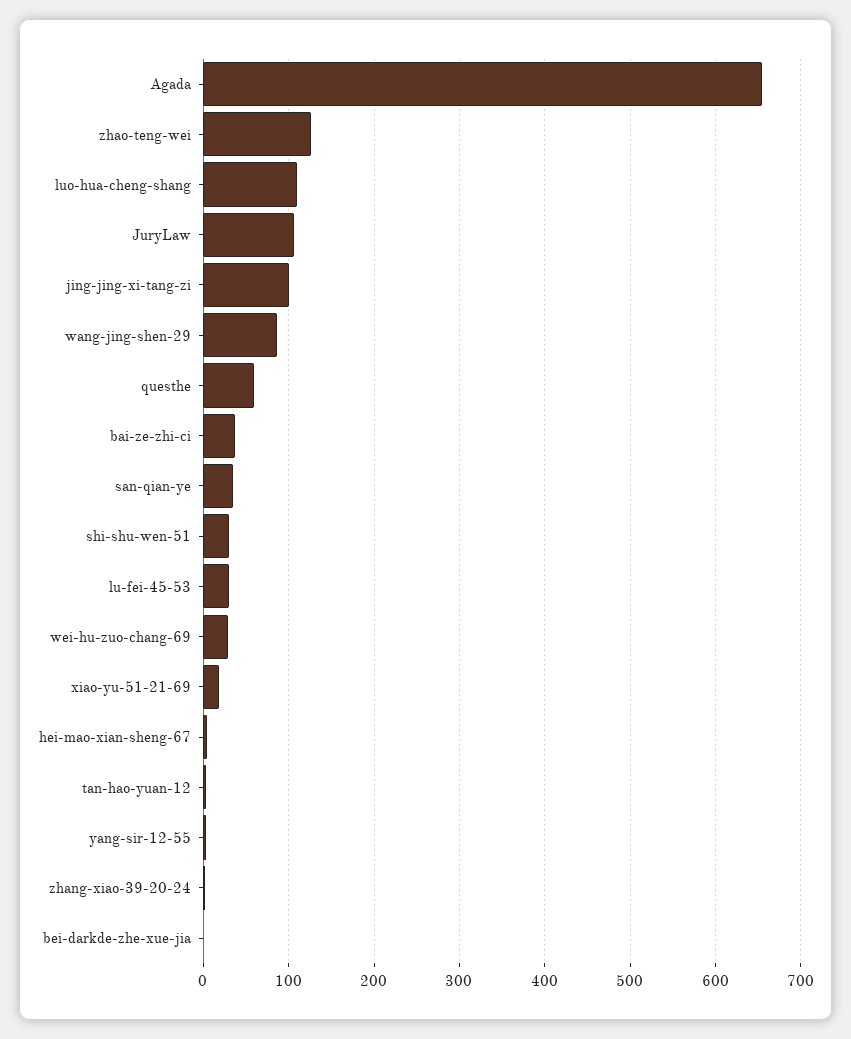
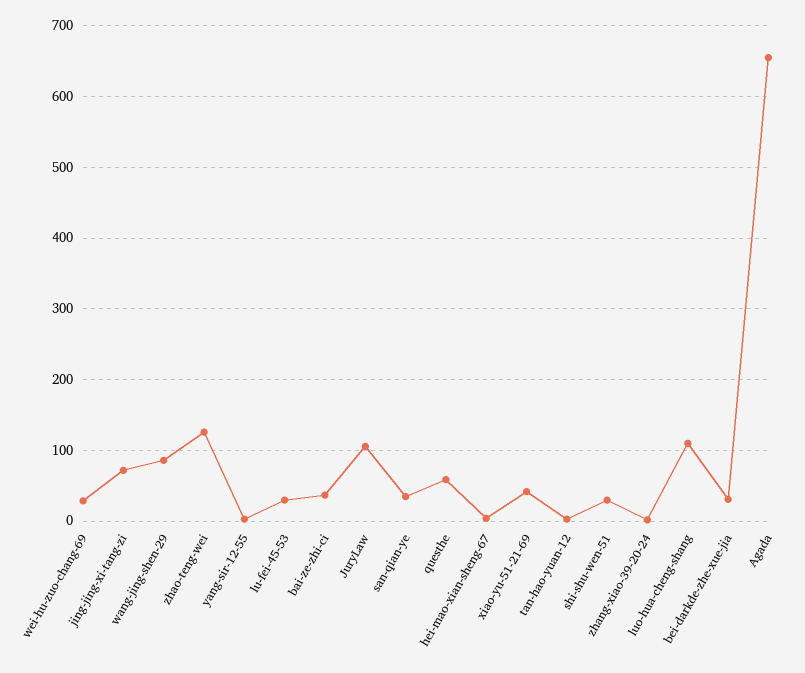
  {
    "Agada": 660,
    "zhao-teng-wei": 130,
    "luo-hua-cheng-shang": 110,
    "JuryLaw": 110,
-   "jing-jing-xi-tang-zi": 100,
+   "jing-jing-xi-tang-zi": 70,
    "wang-jing-shen-29": 90,
    "questhe": 60,
    "bai-ze-zhi-ci": 40,
    "san-qian-ye": 40,
    "shi-shu-wen-51": 30,
    "lu-fei-45-53": 30,
    "wei-hu-zuo-chang-69": 30,
-   "xiao-yu-51-21-69": 20,
+   "xiao-yu-51-21-69": 40,
    "hei-mao-xian-sheng-67": 0,
    "tan-hao-yuan-12": 0,
    "yang-sir-12-55": 0,
    "zhang-xiao-39-20-24": 0,
-   "bei-darkde-zhe-xue-jia": 0
+   "bei-darkde-zhe-xue-jia": 30
  }

